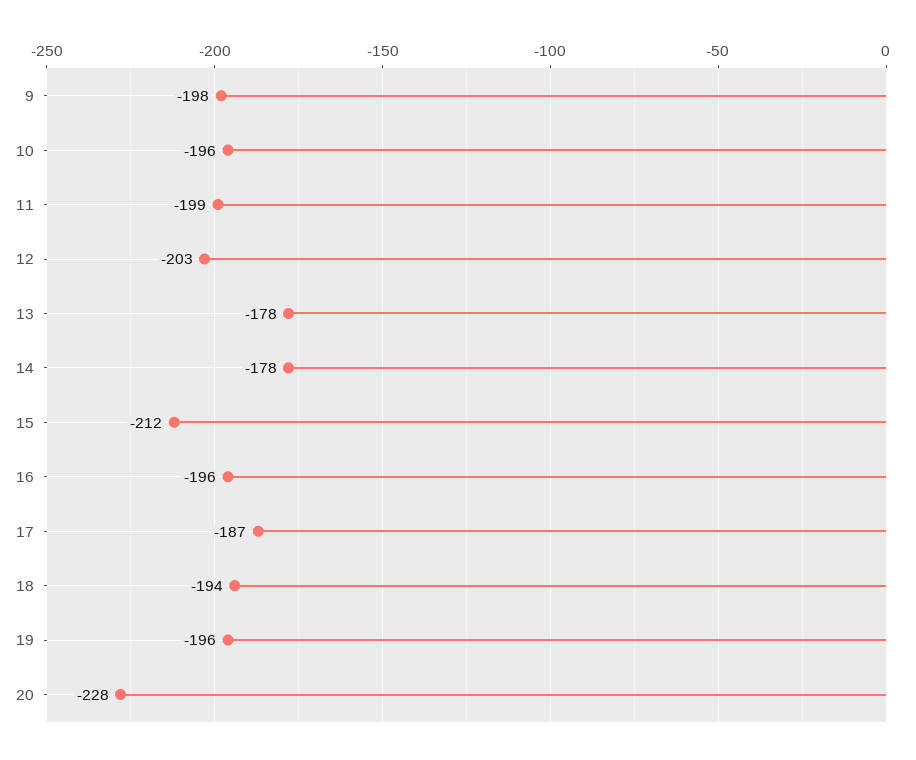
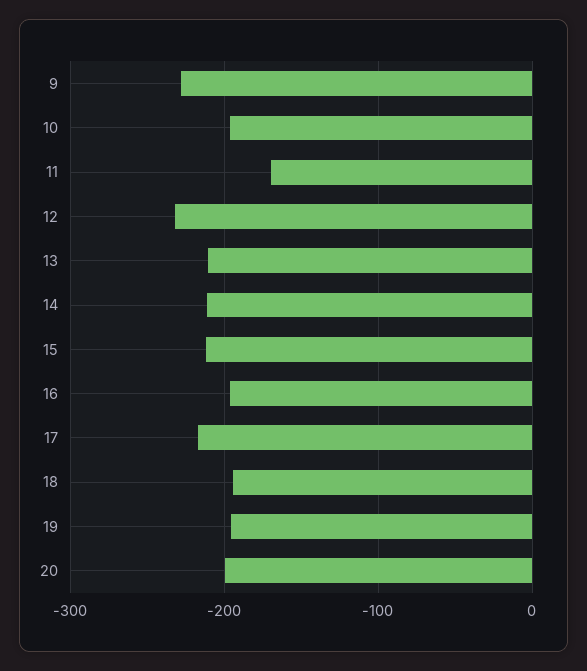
  {
-   "9": -198,
+   "9": -230,
    "10": -196,
-   "11": -199,
+   "11": -170,
-   "12": -203,
+   "12": -230,
-   "13": -178,
+   "13": -210,
-   "14": -178,
+   "14": -210,
    "15": -212,
    "16": -196,
-   "17": -187,
+   "17": -220,
    "18": -194,
    "19": -196,
-   "20": -228
+   "20": -200
  }

